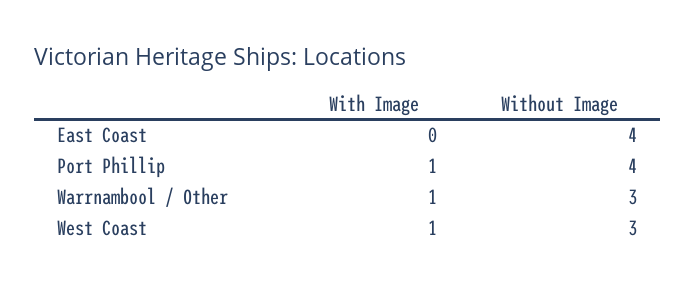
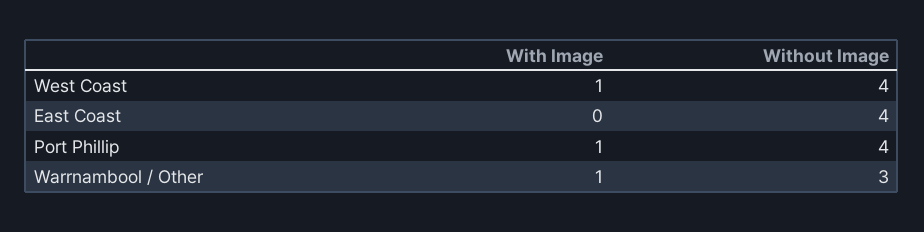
  {
    "With Image": {
      "East Coast": 0,
      "Port Phillip": 1,
      "Warrnambool / Other": 1,
      "West Coast": 1
    },
    "Without Image": {
      "East Coast": 4,
      "Port Phillip": 4,
      "Warrnambool / Other": 3,
-     "West Coast": 3
+     "West Coast": 4
    }
  }

